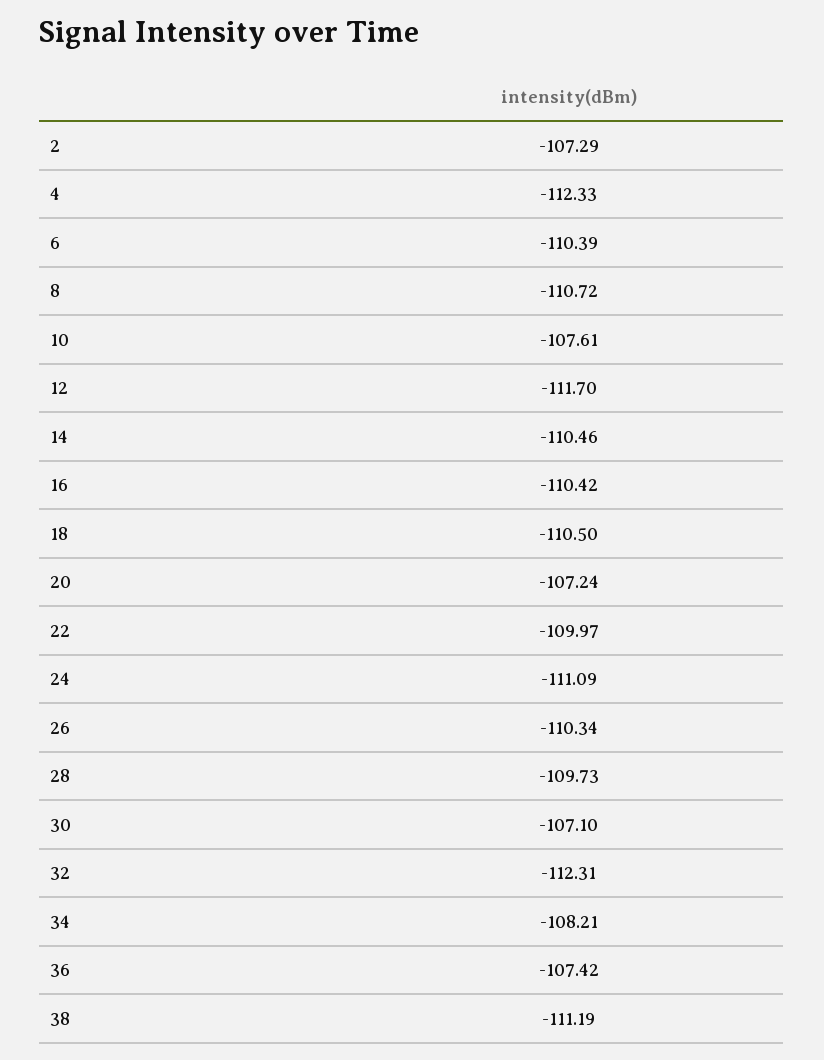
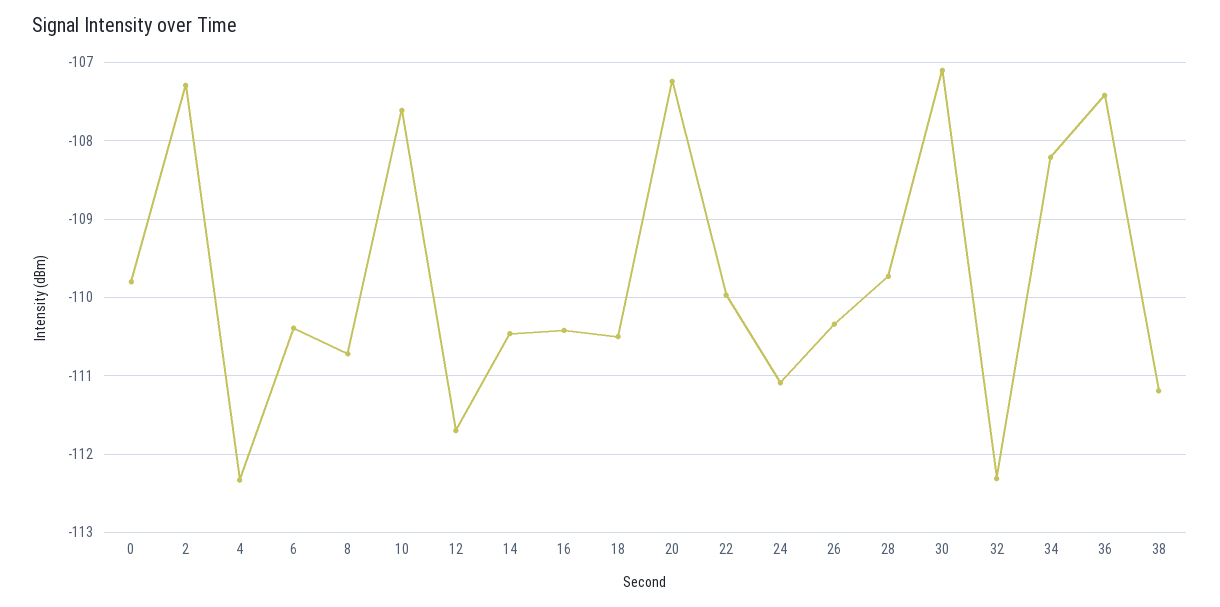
  {
    "2": -107.29,
    "4": -112.33,
    "6": -110.39,
    "8": -110.72,
    "10": -107.61,
    "12": -111.7,
    "14": -110.46,
    "16": -110.42,
    "18": -110.5,
    "20": -107.24,
    "22": -109.97,
    "24": -111.09,
    "26": -110.34,
    "28": -109.73,
    "30": -107.1,
    "32": -112.31,
    "34": -108.21,
    "36": -107.42,
-   "38": -111.19
+   "38": -111.19,
+   "0": -109.8
  }

